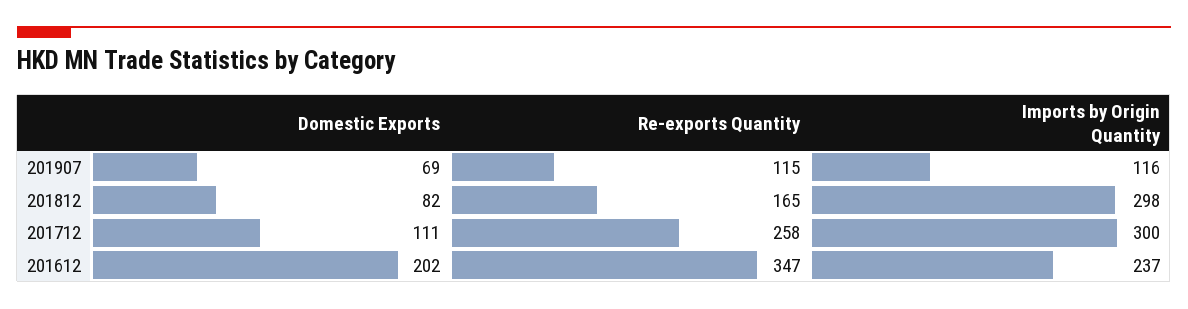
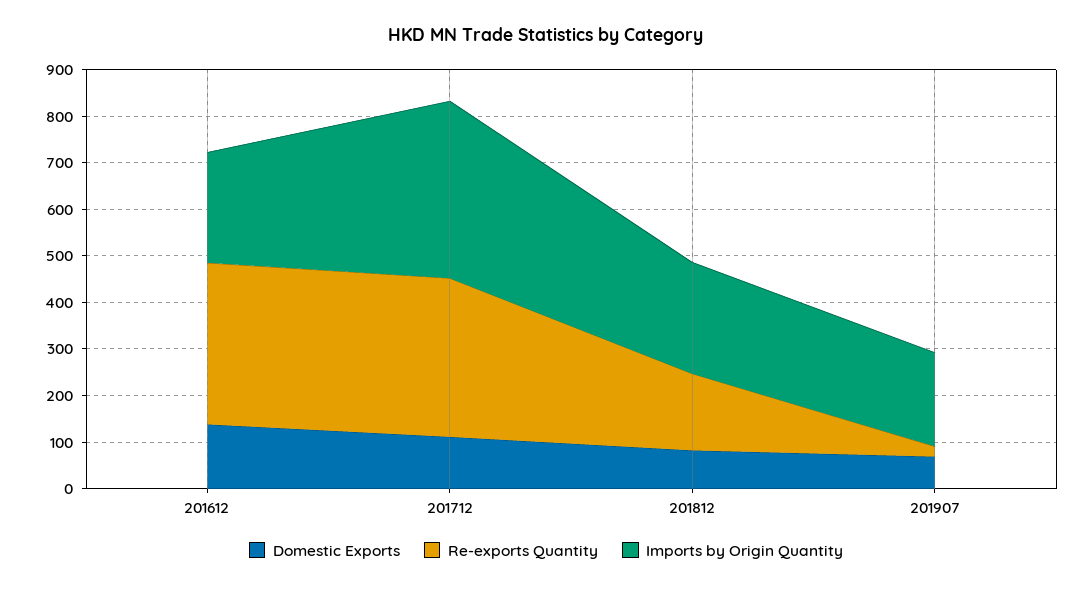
  {
    "Domestic Exports": {
      "201907": 69,
      "201812": 82,
      "201712": 111,
-     "201612": 202
+     "201612": 140
    },
    "Re-exports Quantity": {
-     "201907": 115,
+     "201907": 20,
      "201812": 165,
-     "201712": 258,
+     "201712": 340,
      "201612": 347
    },
    "Imports by Origin Quantity": {
-     "201907": 116,
+     "201907": 200,
-     "201812": 298,
+     "201812": 240,
-     "201712": 300,
+     "201712": 380,
      "201612": 237
    }
  }

